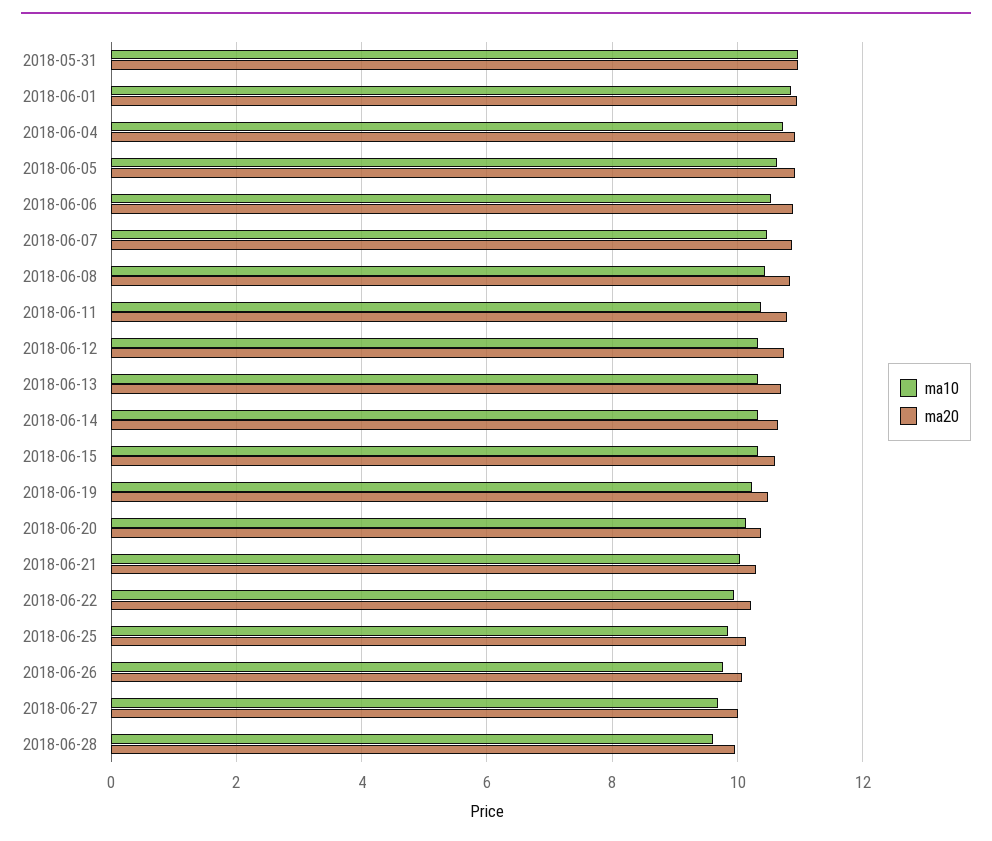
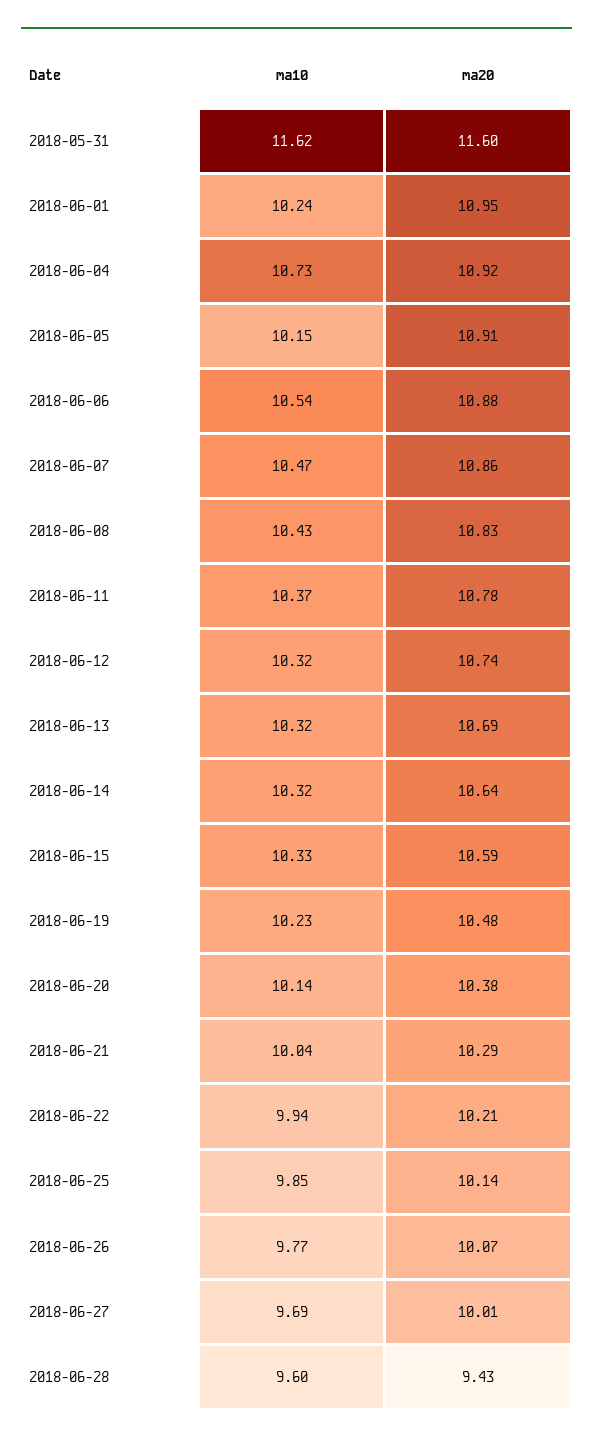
  {
    "ma10": {
-     "2018-05-31": 11,
+     "2018-05-31": 11.62,
-     "2018-06-01": 10.8,
+     "2018-06-01": 10.24,
      "2018-06-04": 10.73,
-     "2018-06-05": 10.6,
+     "2018-06-05": 10.15,
      "2018-06-06": 10.54,
      "2018-06-07": 10.47,
      "2018-06-08": 10.43,
      "2018-06-11": 10.37,
      "2018-06-12": 10.32,
      "2018-06-13": 10.32,
      "2018-06-14": 10.32,
      "2018-06-15": 10.33,
      "2018-06-19": 10.23,
      "2018-06-20": 10.14,
      "2018-06-21": 10.04,
      "2018-06-22": 9.94,
      "2018-06-25": 9.85,
      "2018-06-26": 9.77,
      "2018-06-27": 9.69,
      "2018-06-28": 9.6
    },
    "ma20": {
-     "2018-05-31": 11,
+     "2018-05-31": 11.6,
      "2018-06-01": 10.95,
      "2018-06-04": 10.92,
      "2018-06-05": 10.91,
      "2018-06-06": 10.88,
      "2018-06-07": 10.86,
      "2018-06-08": 10.83,
      "2018-06-11": 10.78,
      "2018-06-12": 10.74,
      "2018-06-13": 10.69,
      "2018-06-14": 10.64,
      "2018-06-15": 10.59,
      "2018-06-19": 10.48,
      "2018-06-20": 10.38,
      "2018-06-21": 10.29,
      "2018-06-22": 10.21,
      "2018-06-25": 10.14,
      "2018-06-26": 10.07,
      "2018-06-27": 10.01,
-     "2018-06-28": 10
+     "2018-06-28": 9.43
    }
  }

